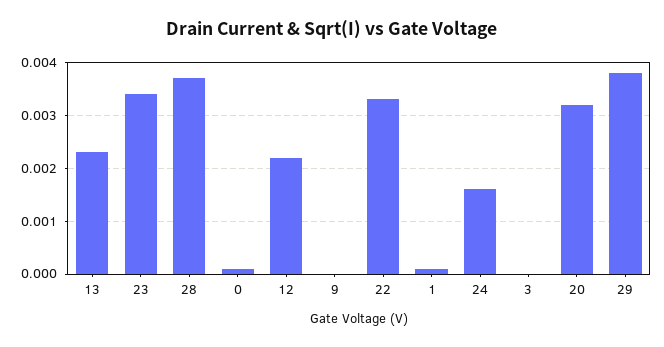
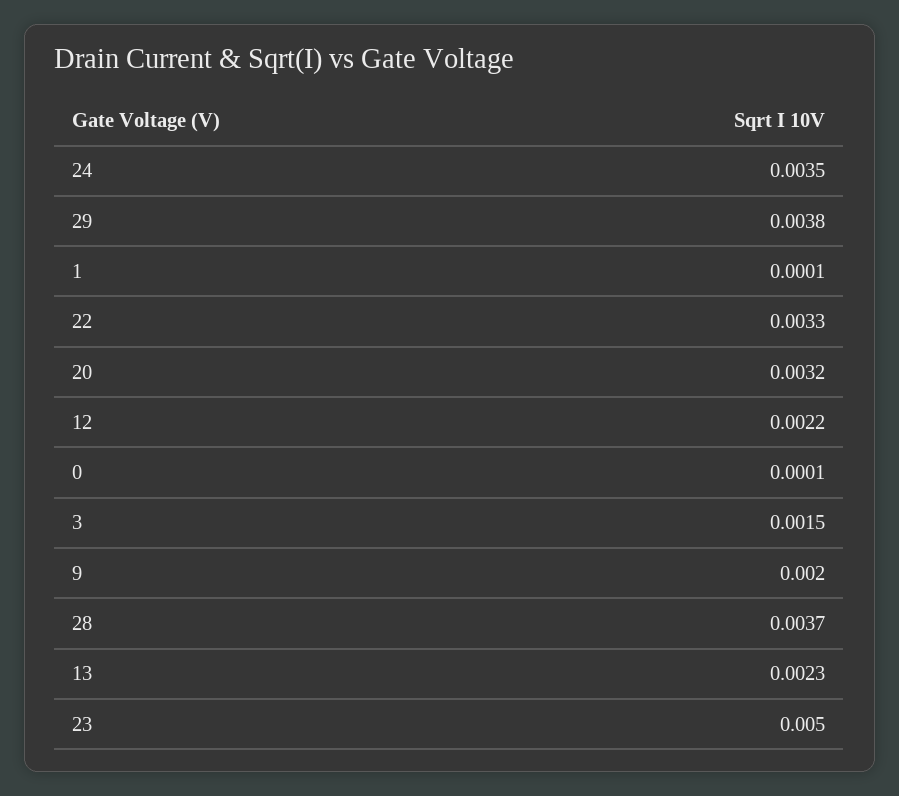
  {
    "13": 0.0023,
-   "23": 0.0035,
+   "23": 0.005,
    "28": 0.0037,
    "0": 0.0001,
    "12": 0.0022,
-   "9": 0,
+   "9": 0.002,
    "22": 0.0033,
    "1": 0.0001,
-   "24": 0.0015,
+   "24": 0.0035,
-   "3": 0,
+   "3": 0.0015,
    "20": 0.0032,
    "29": 0.0038
  }

